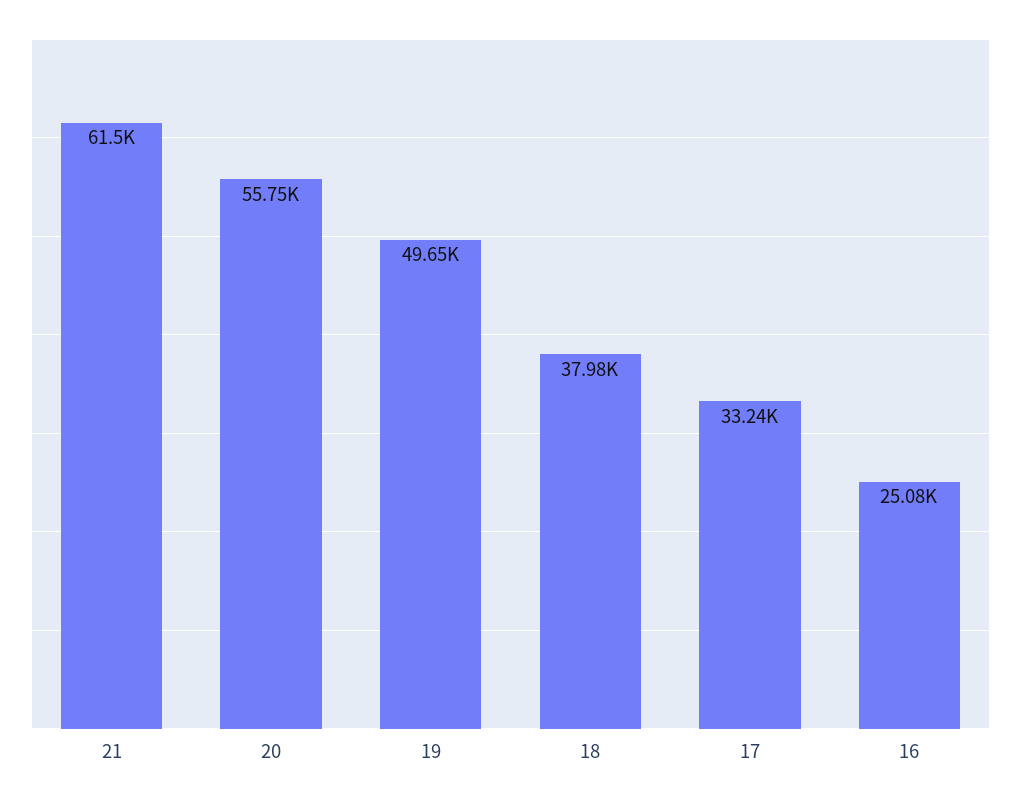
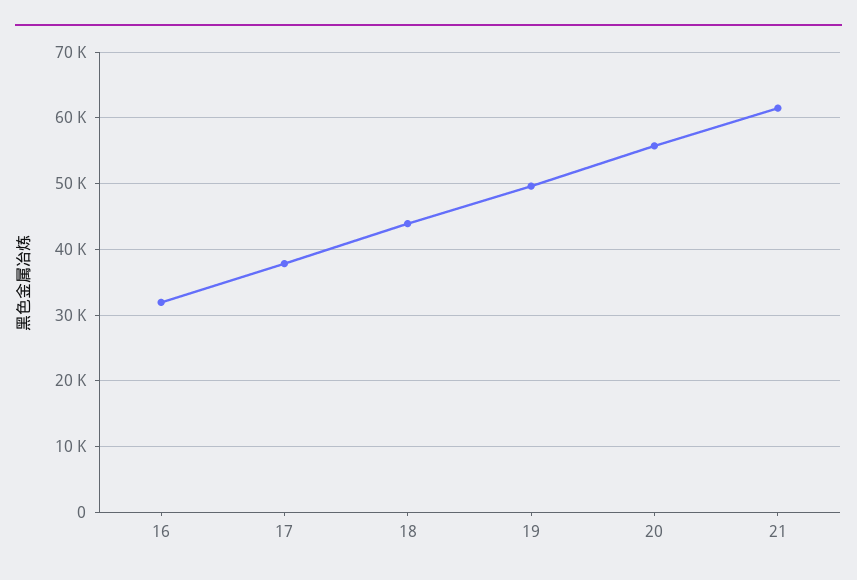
  {
    "21": 61500,
    "20": 55750,
    "19": 49650,
-   "18": 37980,
+   "18": 44000,
-   "17": 33240,
+   "17": 38000,
-   "16": 25080
+   "16": 32000
  }

